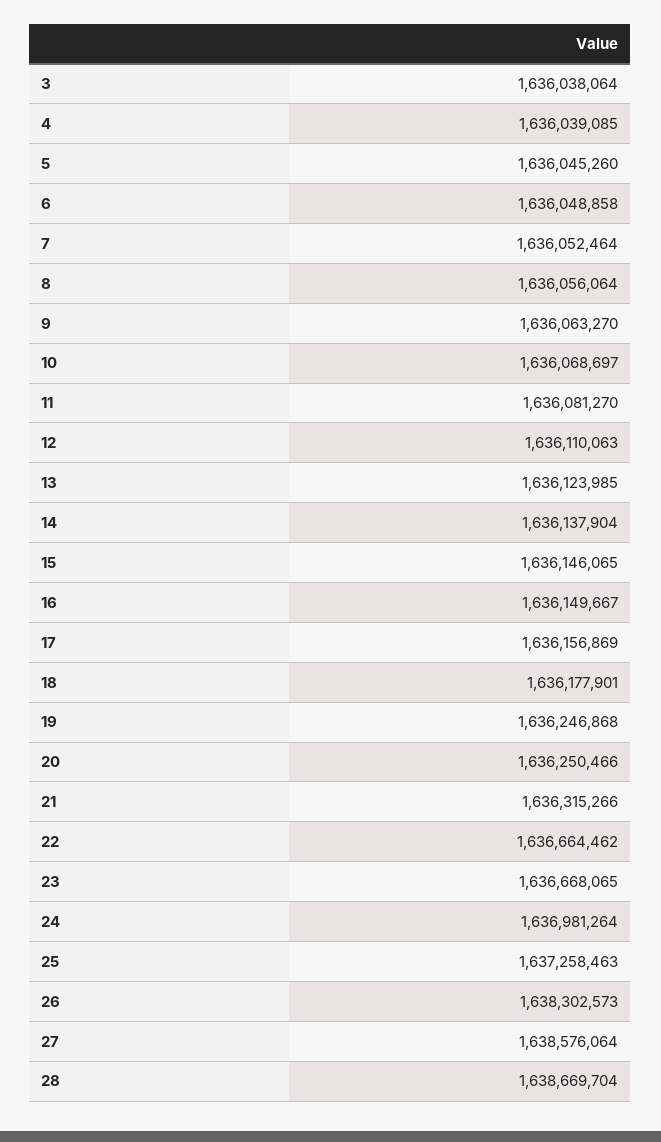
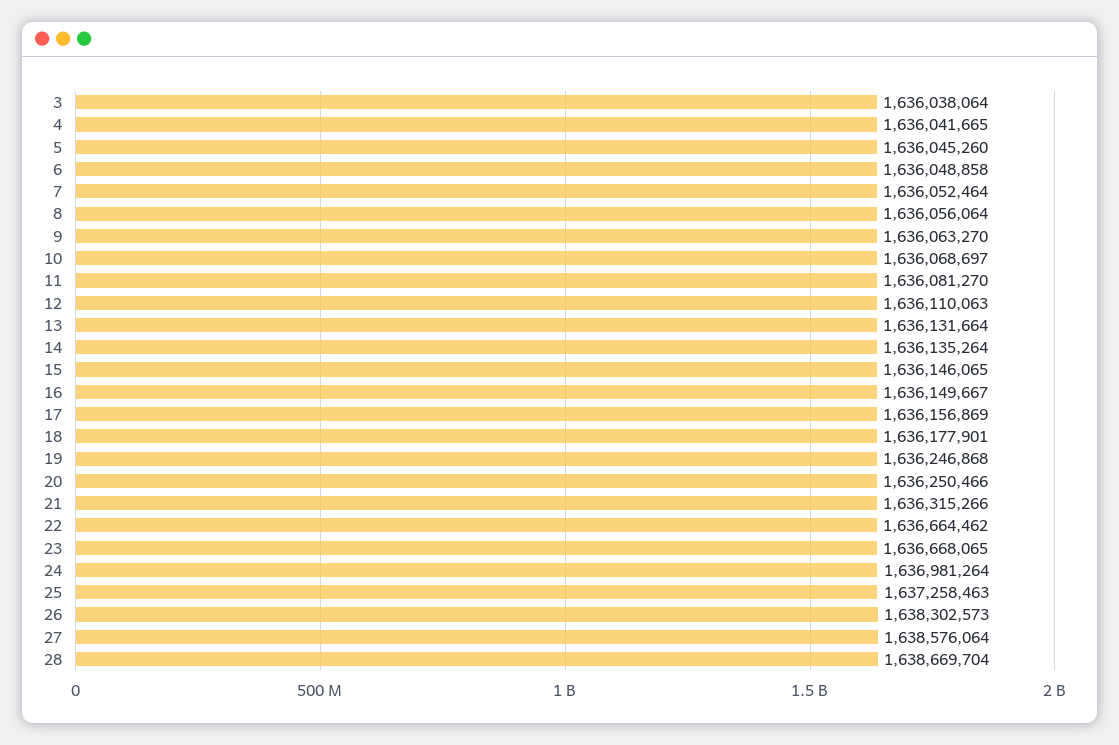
  {
    "3": 1636038064,
-   "4": 1636039085,
+   "4": 1636041665,
    "5": 1636045260,
    "6": 1636048858,
    "7": 1636052464,
    "8": 1636056064,
    "9": 1636063270,
    "10": 1636068697,
    "11": 1636081270,
    "12": 1636110063,
-   "13": 1636123985,
+   "13": 1636131664,
-   "14": 1636137904,
+   "14": 1636135264,
    "15": 1636146065,
    "16": 1636149667,
    "17": 1636156869,
    "18": 1636177901,
    "19": 1636246868,
    "20": 1636250466,
    "21": 1636315266,
    "22": 1636664462,
    "23": 1636668065,
    "24": 1636981264,
    "25": 1637258463,
    "26": 1638302573,
    "27": 1638576064,
    "28": 1638669704
  }

